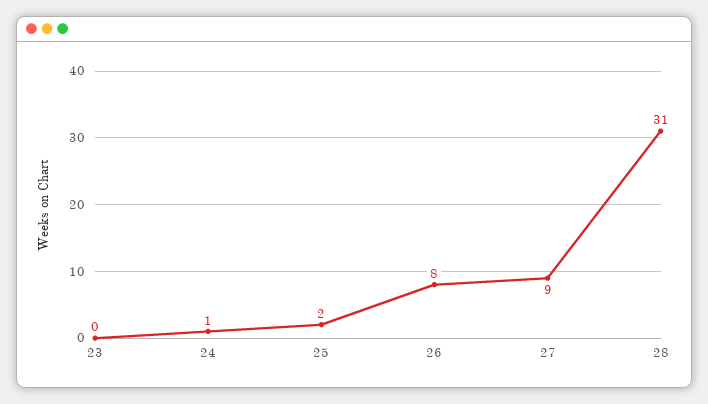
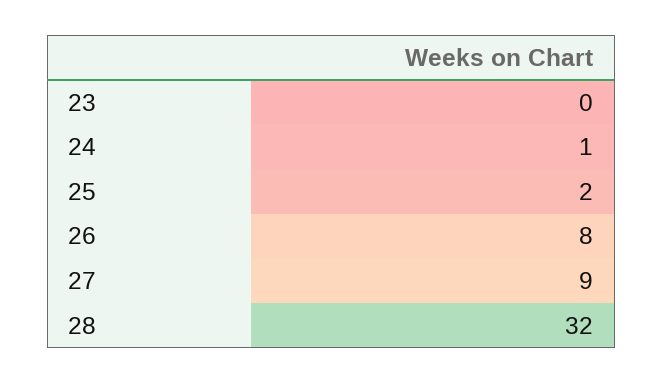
  {
    "23": 0,
    "24": 1,
    "25": 2,
    "26": 8,
    "27": 9,
-   "28": 31
+   "28": 32
  }

